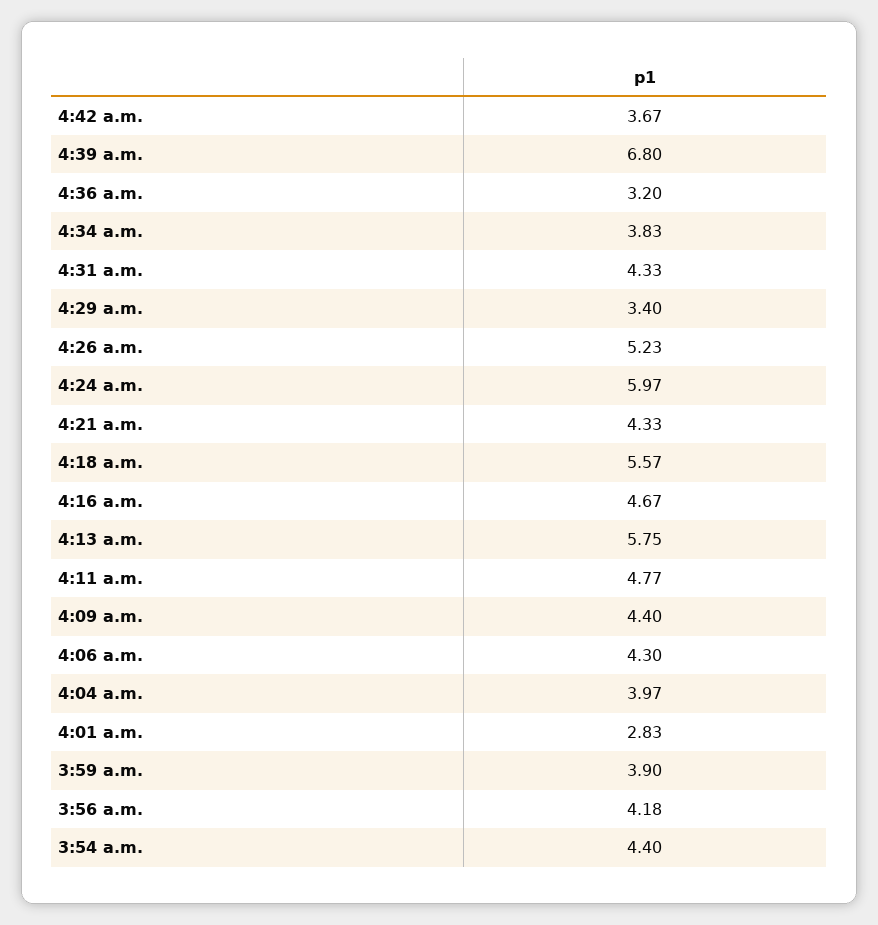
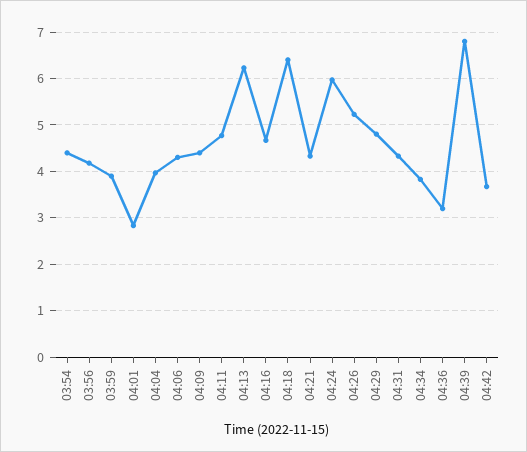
  {
    "4:42 a.m.": 3.67,
    "4:39 a.m.": 6.8,
    "4:36 a.m.": 3.2,
    "4:34 a.m.": 3.83,
    "4:31 a.m.": 4.33,
-   "4:29 a.m.": 3.4,
+   "4:29 a.m.": 4.8,
    "4:26 a.m.": 5.23,
    "4:24 a.m.": 5.97,
    "4:21 a.m.": 4.33,
-   "4:18 a.m.": 5.57,
+   "4:18 a.m.": 6.4,
    "4:16 a.m.": 4.67,
-   "4:13 a.m.": 5.75,
+   "4:13 a.m.": 6.2,
    "4:11 a.m.": 4.77,
    "4:09 a.m.": 4.4,
    "4:06 a.m.": 4.3,
    "4:04 a.m.": 3.97,
    "4:01 a.m.": 2.83,
    "3:59 a.m.": 3.9,
    "3:56 a.m.": 4.18,
    "3:54 a.m.": 4.4
  }

